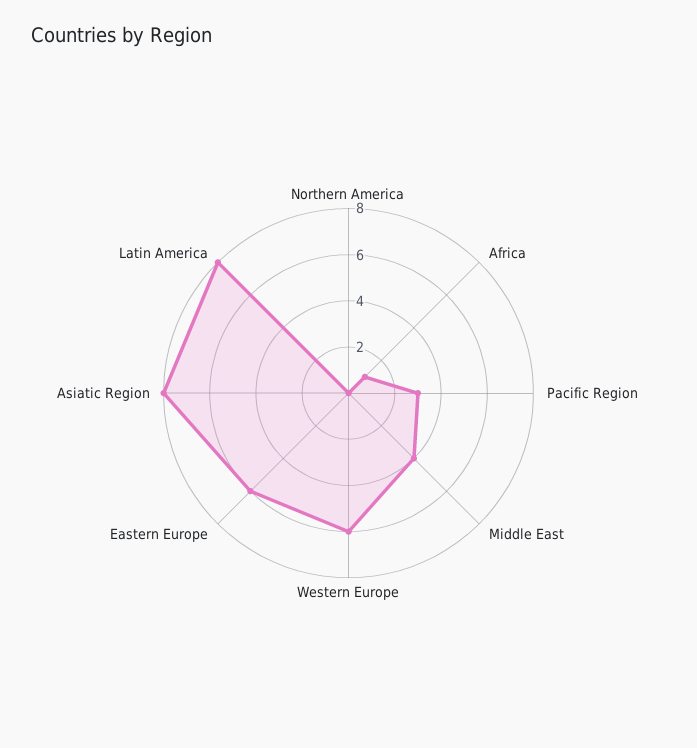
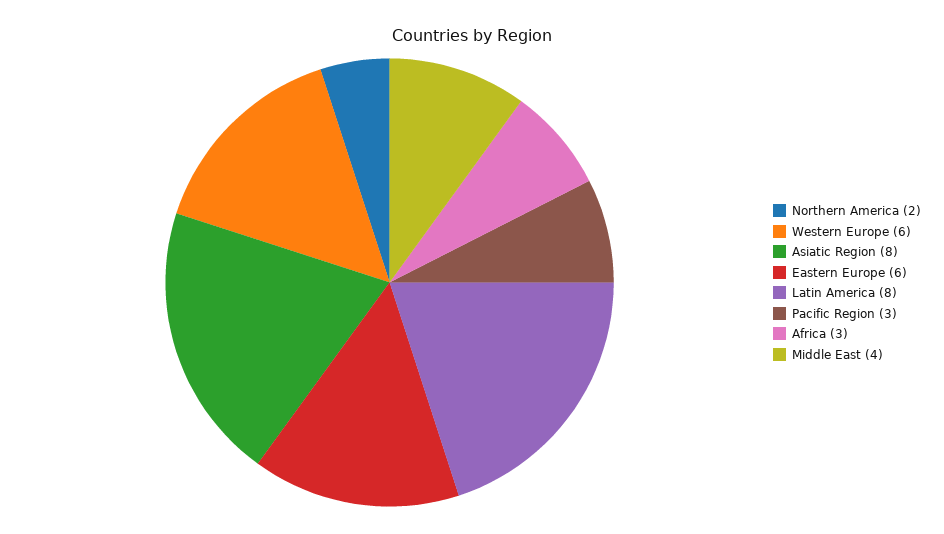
  {
-   "Northern America": 0,
+   "Northern America": 2,
-   "Africa": 1,
+   "Africa": 3,
    "Pacific Region": 3,
    "Middle East": 4,
    "Western Europe": 6,
    "Eastern Europe": 6,
    "Asiatic Region": 8,
    "Latin America": 8
  }

